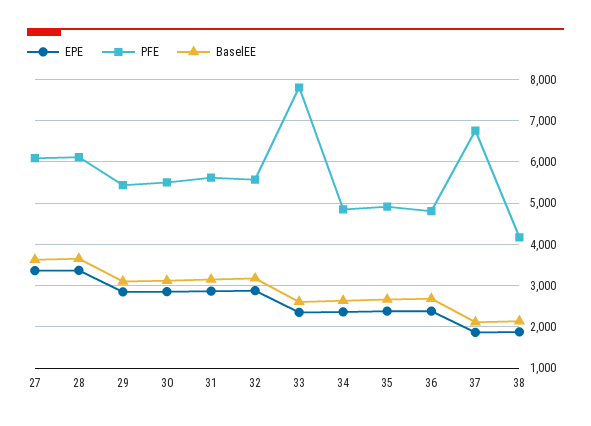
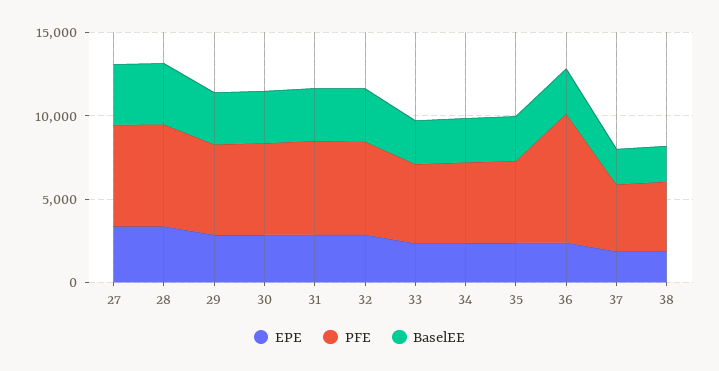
  {
    "EPE": {
      "27": 3400,
      "28": 3400,
      "29": 2800,
      "30": 2800,
      "31": 2800,
      "32": 2800,
      "33": 2400,
      "34": 2400,
      "35": 2400,
      "36": 2400,
      "37": 1800,
      "38": 1800
    },
    "PFE": {
      "27": 6000,
      "28": 6200,
      "29": 5400,
      "30": 5600,
      "31": 5600,
      "32": 5600,
-     "33": 7800,
+     "33": 5000,
      "34": 4800,
      "35": 5000,
-     "36": 4800,
+     "36": 8000,
-     "37": 6800,
+     "37": 4000,
      "38": 4200
    },
    "BaselEE": {
      "27": 3600,
      "28": 3600,
      "29": 3000,
      "30": 3200,
      "31": 3200,
      "32": 3200,
      "33": 2600,
      "34": 2600,
      "35": 2600,
      "36": 2600,
      "37": 2200,
      "38": 2200
    }
  }

